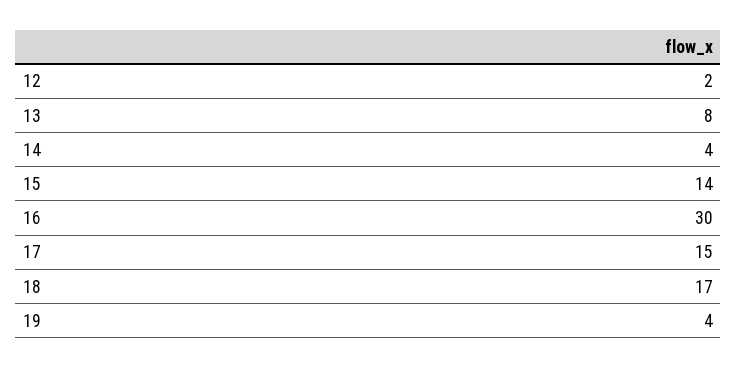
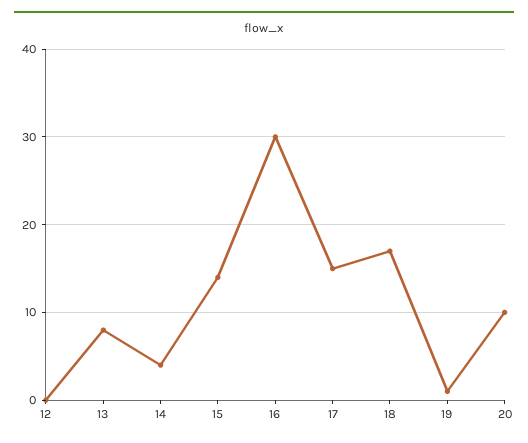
  {
-   "12": 2,
+   "12": 0,
    "13": 8,
    "14": 4,
    "15": 14,
    "16": 30,
    "17": 15,
    "18": 17,
-   "19": 4
+   "19": 1,
+   "20": 10
  }

